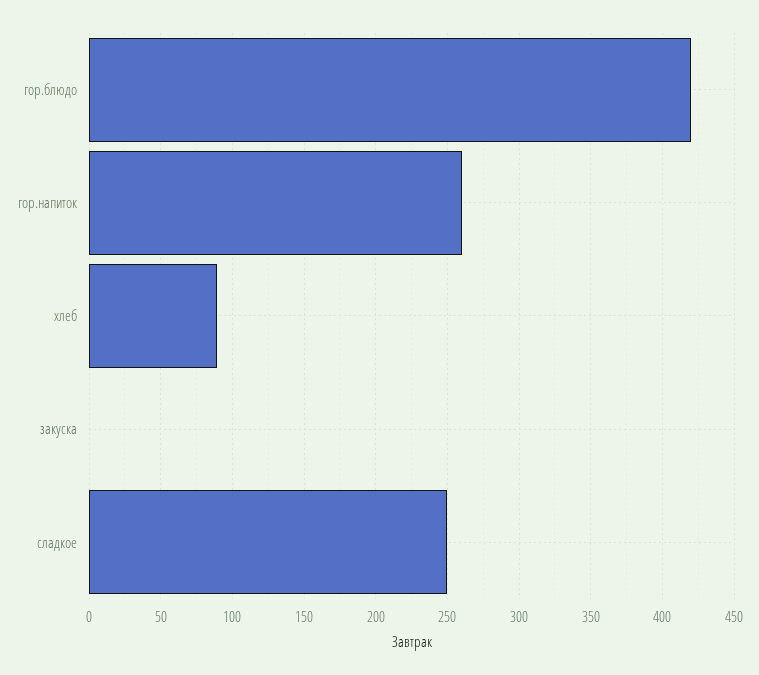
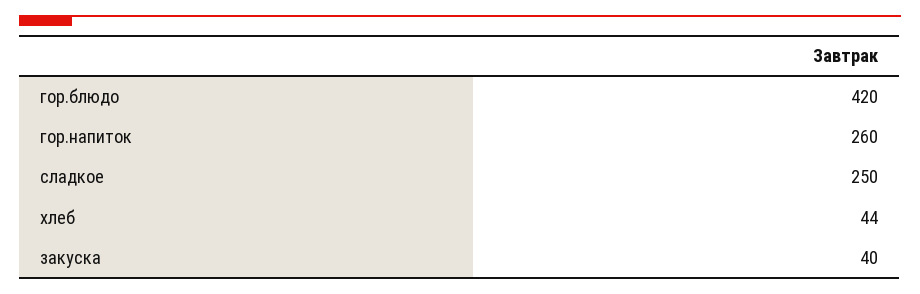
  {
    "гор.блюдо": 420,
    "гор.напиток": 260,
-   "хлеб": 90,
+   "хлеб": 44,
-   "закуска": 0,
+   "закуска": 40,
    "сладкое": 250
  }

